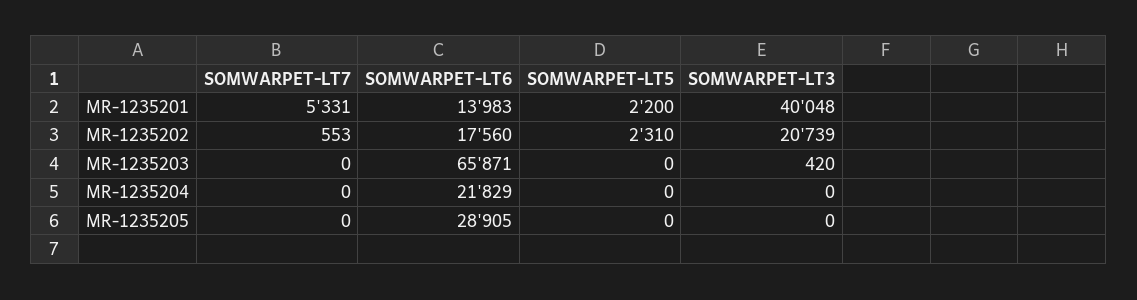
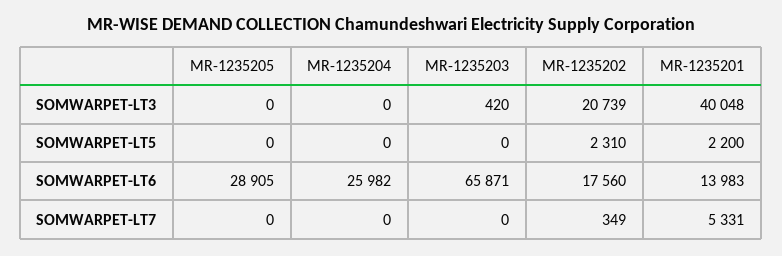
  {
    "SOMWARPET-LT7": {
      "MR-1235201": 5331,
-     "MR-1235202": 553,
+     "MR-1235202": 349,
      "MR-1235203": 0,
      "MR-1235204": 0,
      "MR-1235205": 0
    },
    "SOMWARPET-LT6": {
      "MR-1235201": 13983,
      "MR-1235202": 17560,
      "MR-1235203": 65871,
-     "MR-1235204": 21829,
+     "MR-1235204": 25982,
      "MR-1235205": 28905
    },
    "SOMWARPET-LT5": {
      "MR-1235201": 2200,
      "MR-1235202": 2310,
      "MR-1235203": 0,
      "MR-1235204": 0,
      "MR-1235205": 0
    },
    "SOMWARPET-LT3": {
      "MR-1235201": 40048,
      "MR-1235202": 20739,
      "MR-1235203": 420,
      "MR-1235204": 0,
      "MR-1235205": 0
    }
  }

